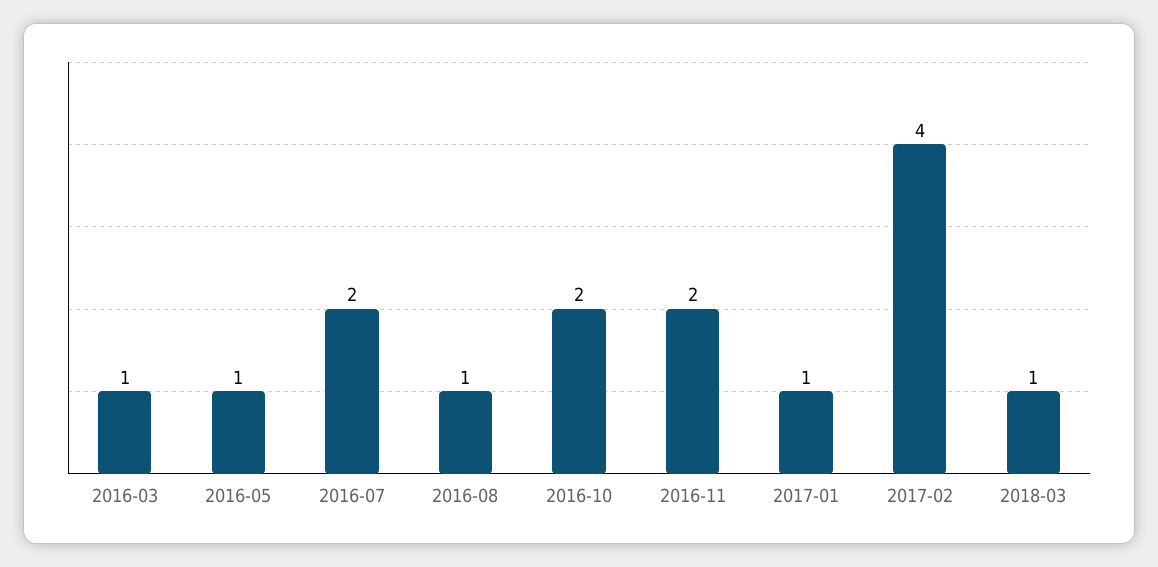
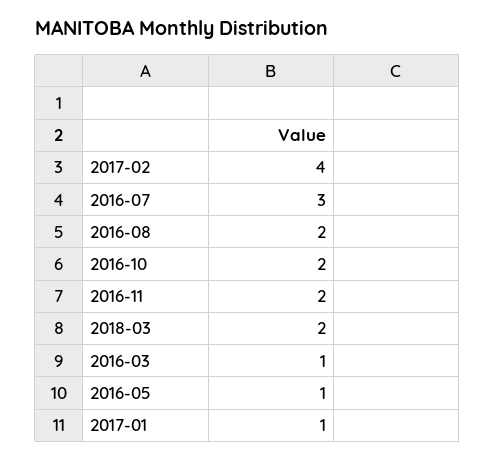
  {
    "2016-03": 1,
    "2016-05": 1,
-   "2016-07": 2,
+   "2016-07": 3,
-   "2016-08": 1,
+   "2016-08": 2,
    "2016-10": 2,
    "2016-11": 2,
    "2017-01": 1,
    "2017-02": 4,
-   "2018-03": 1
+   "2018-03": 2
  }

